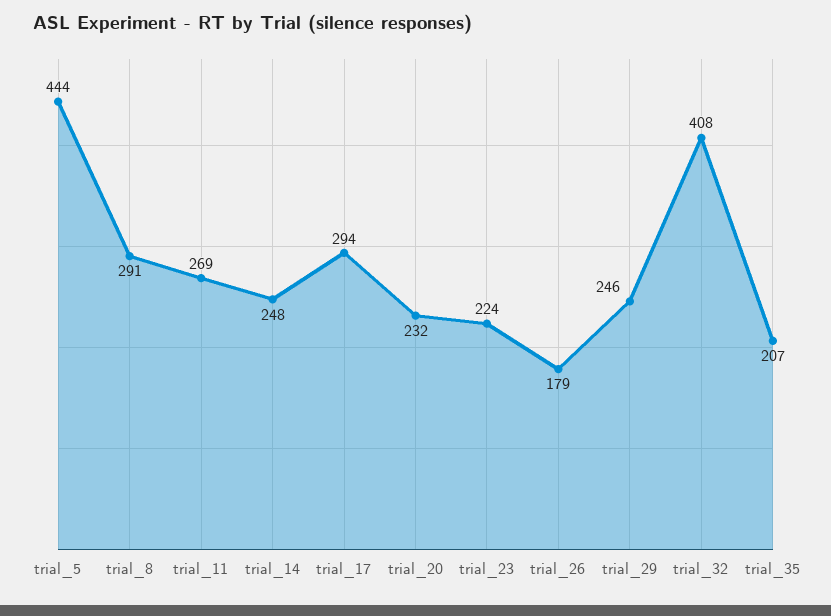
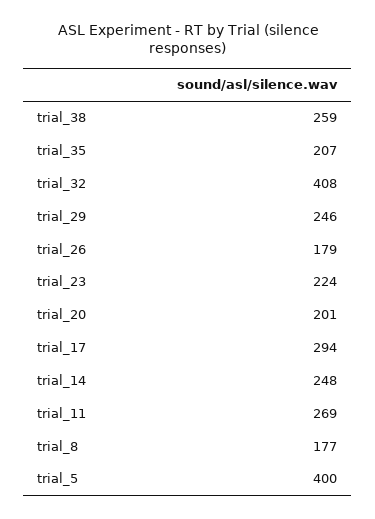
  {
-   "trial_5": 444,
+   "trial_5": 400,
-   "trial_8": 291,
+   "trial_8": 177,
    "trial_11": 269,
    "trial_14": 248,
    "trial_17": 294,
-   "trial_20": 232,
+   "trial_20": 201,
    "trial_23": 224,
    "trial_26": 179,
    "trial_29": 246,
    "trial_32": 408,
-   "trial_35": 207
+   "trial_35": 207,
+   "trial_38": 259
  }

